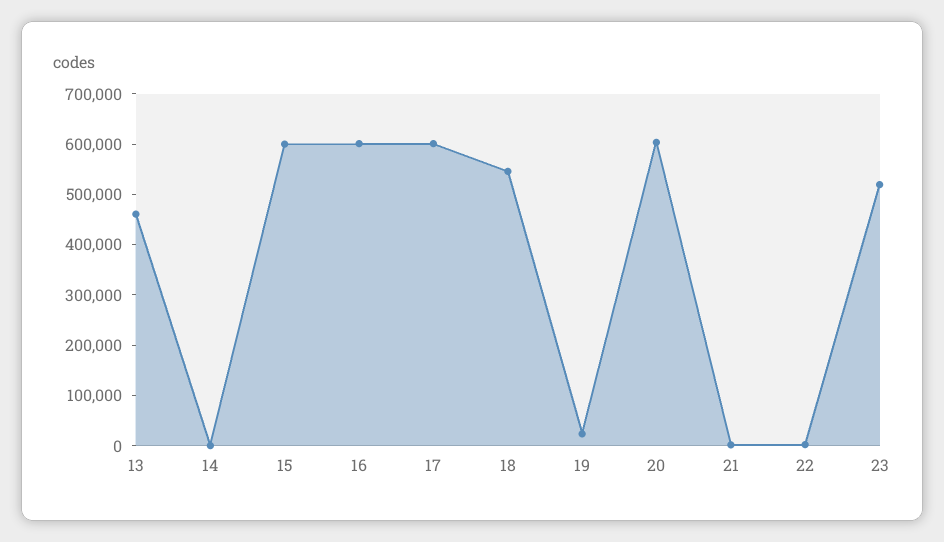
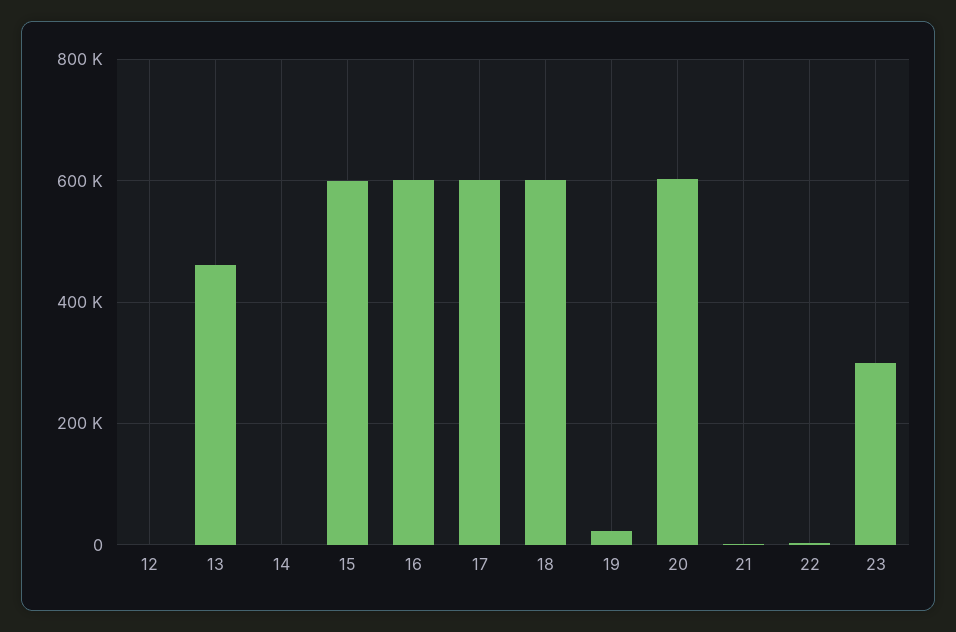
  {
    "13": 460000,
    "14": 0,
    "15": 600000,
    "16": 600000,
    "17": 600000,
-   "18": 540000,
+   "18": 600000,
    "19": 20000,
    "20": 600000,
    "21": 0,
    "22": 0,
-   "23": 520000
+   "23": 300000,
+   "12": 0
  }

